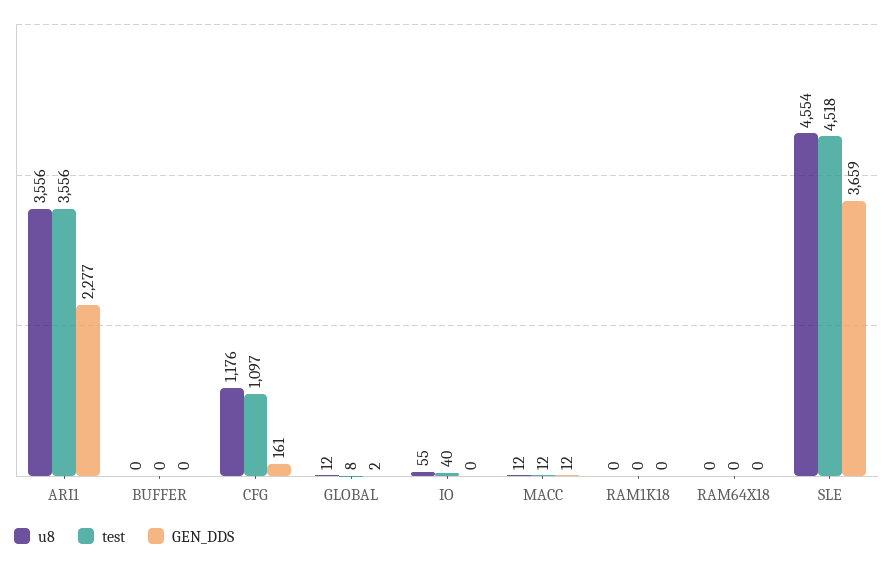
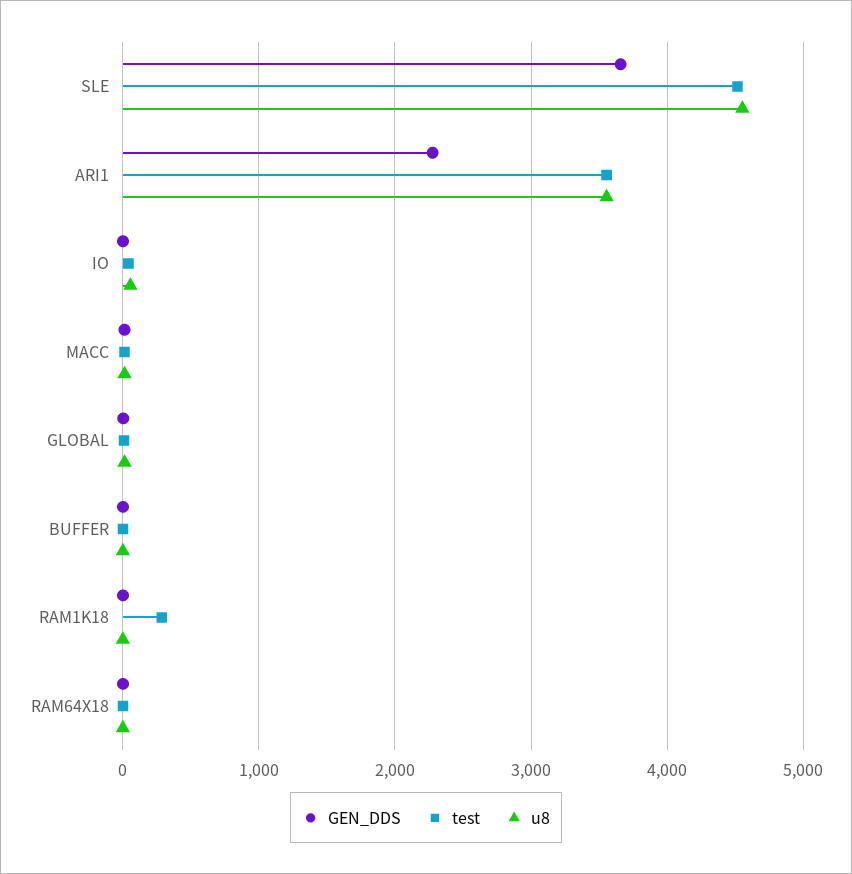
  {
    "u8": {
      "ARI1": 3556,
      "BUFFER": 0,
-     "CFG": 1176,
      "GLOBAL": 12,
      "IO": 55,
      "MACC": 12,
      "RAM1K18": 0,
      "RAM64X18": 0,
      "SLE": 4554
    },
    "test": {
      "ARI1": 3556,
      "BUFFER": 0,
-     "CFG": 1097,
      "GLOBAL": 8,
      "IO": 40,
      "MACC": 12,
-     "RAM1K18": 0,
+     "RAM1K18": 300,
      "RAM64X18": 0,
      "SLE": 4518
    },
    "GEN_DDS": {
      "ARI1": 2277,
      "BUFFER": 0,
-     "CFG": 161,
      "GLOBAL": 2,
      "IO": 0,
      "MACC": 12,
      "RAM1K18": 0,
      "RAM64X18": 0,
      "SLE": 3659
    }
  }

